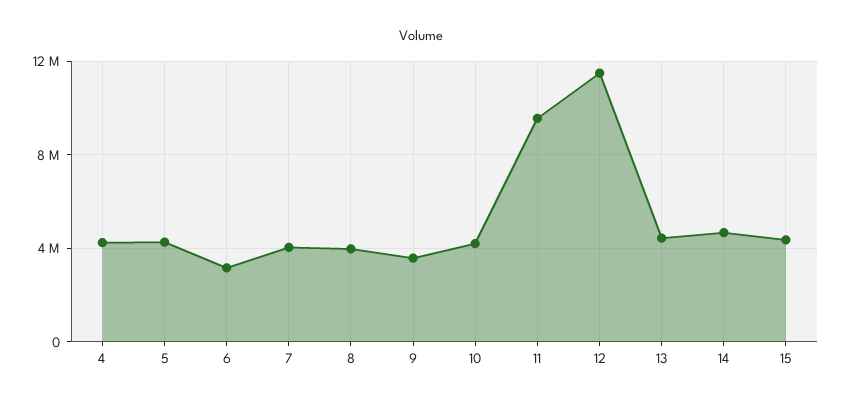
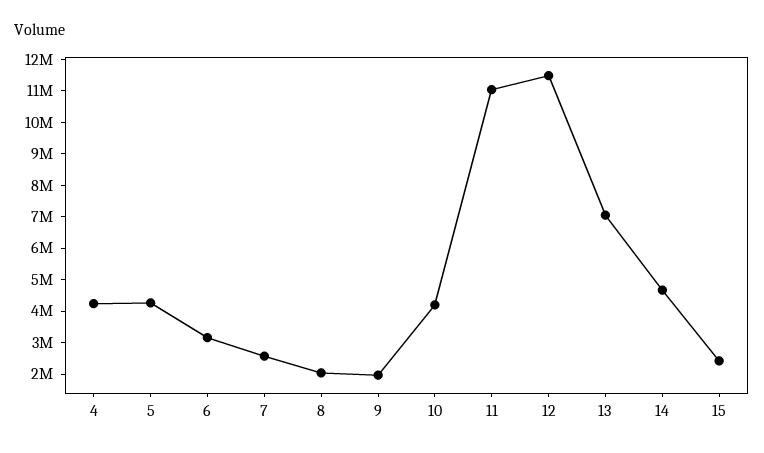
  {
    "4": 4000000,
    "5": 4500000,
    "6": 3000000,
-   "7": 4000000,
+   "7": 2500000,
-   "8": 4000000,
+   "8": 2000000,
-   "9": 3500000,
+   "9": 2000000,
    "10": 4000000,
-   "11": 9500000,
+   "11": 11000000,
    "12": 11500000,
-   "13": 4500000,
+   "13": 7000000,
    "14": 4500000,
-   "15": 4500000
+   "15": 2500000
  }

